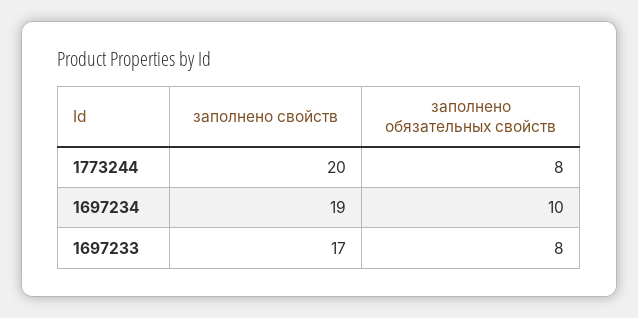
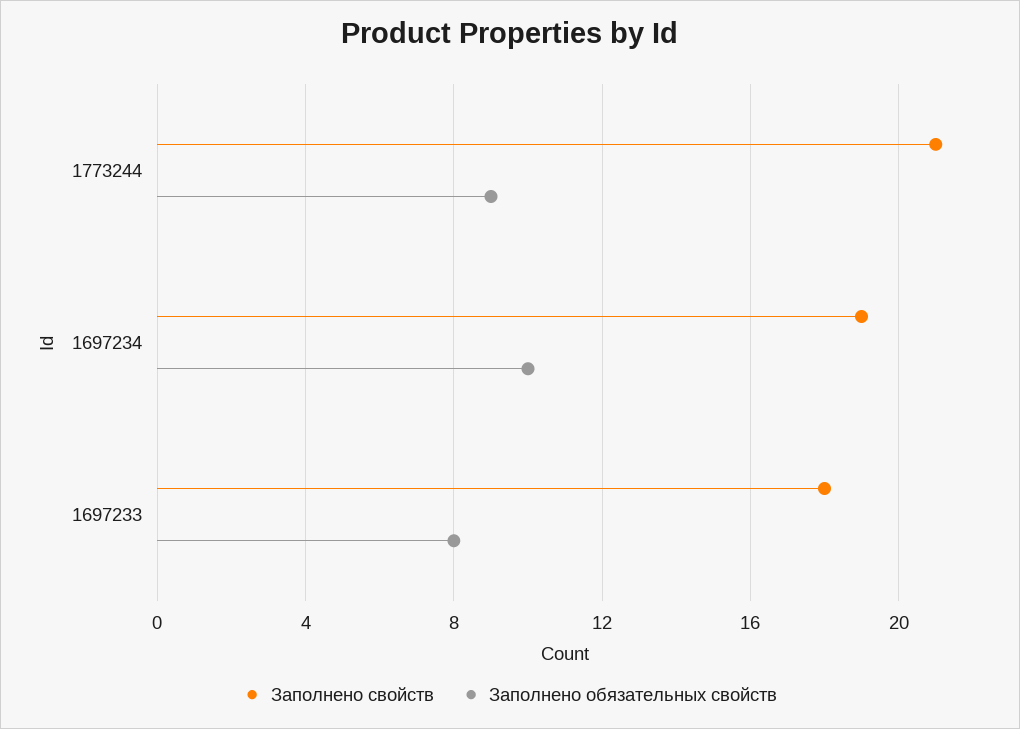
  {
    "заполнено свойств": {
-     "1773244": 20,
+     "1773244": 21,
      "1697234": 19,
-     "1697233": 17
+     "1697233": 18
    },
    "заполнено обязательных свойств": {
-     "1773244": 8,
+     "1773244": 9,
      "1697234": 10,
      "1697233": 8
    }
  }

